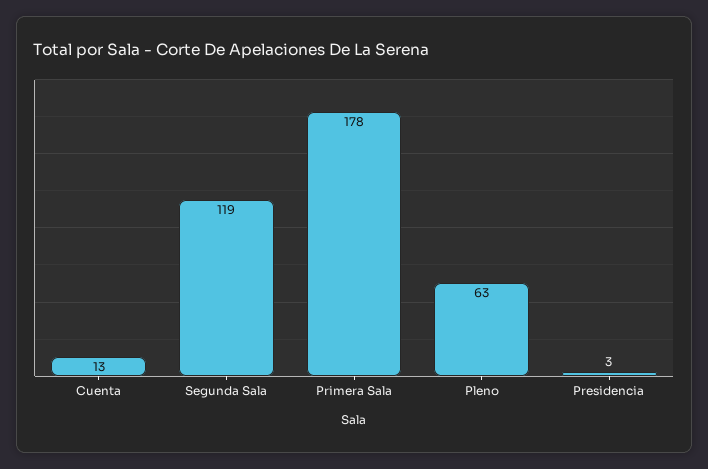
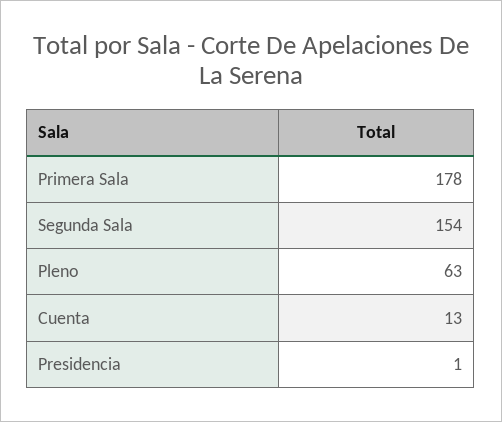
  {
    "Cuenta": 13,
-   "Segunda Sala": 119,
+   "Segunda Sala": 154,
    "Primera Sala": 178,
    "Pleno": 63,
-   "Presidencia": 3
+   "Presidencia": 1
  }

